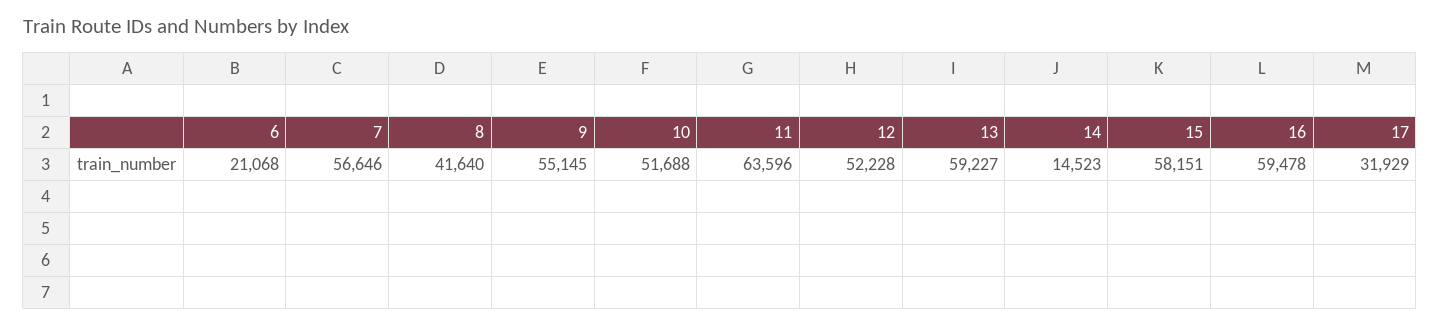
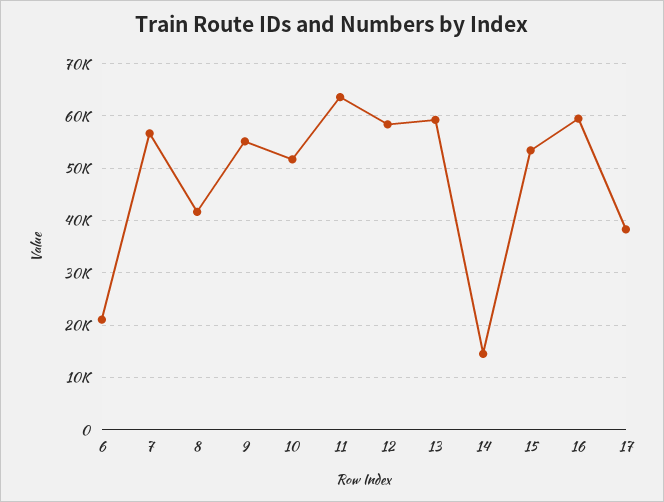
  {
    "6": 21068,
    "7": 56646,
    "8": 41640,
    "9": 55145,
    "10": 51688,
    "11": 63596,
-   "12": 52228,
+   "12": 58000,
    "13": 59227,
    "14": 14523,
-   "15": 58151,
+   "15": 54000,
    "16": 59478,
-   "17": 31929
+   "17": 38000
  }

